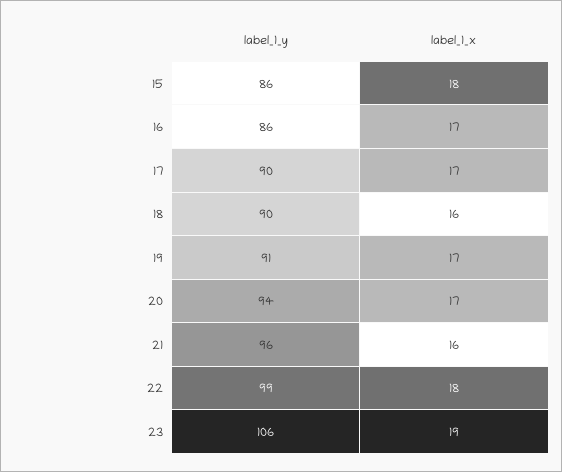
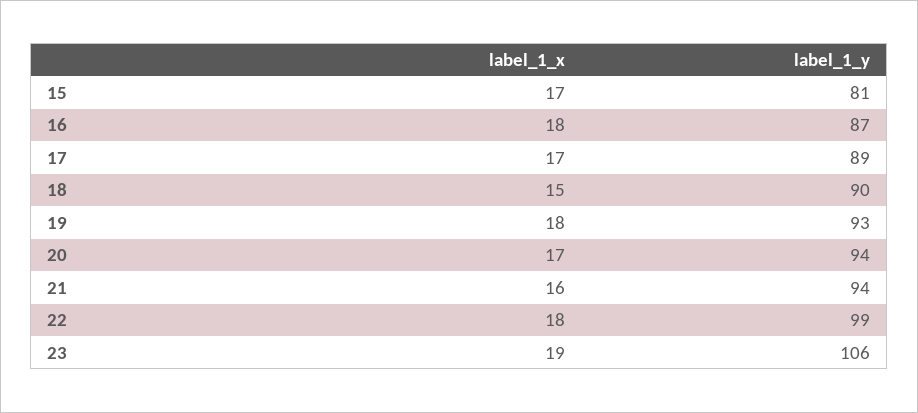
  {
    "label_1_y": {
-     "15": 86,
+     "15": 81,
-     "16": 86,
+     "16": 87,
-     "17": 90,
+     "17": 89,
      "18": 90,
-     "19": 91,
+     "19": 93,
      "20": 94,
-     "21": 96,
+     "21": 94,
      "22": 99,
      "23": 106
    },
    "label_1_x": {
-     "15": 18,
+     "15": 17,
-     "16": 17,
+     "16": 18,
      "17": 17,
-     "18": 16,
+     "18": 15,
-     "19": 17,
+     "19": 18,
      "20": 17,
      "21": 16,
      "22": 18,
      "23": 19
    }
  }

